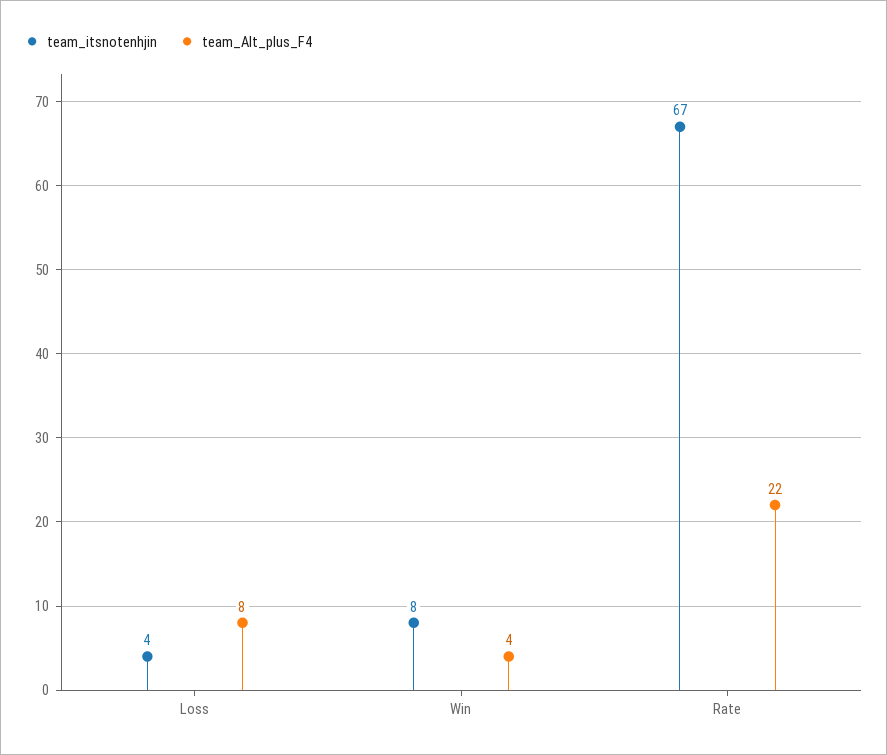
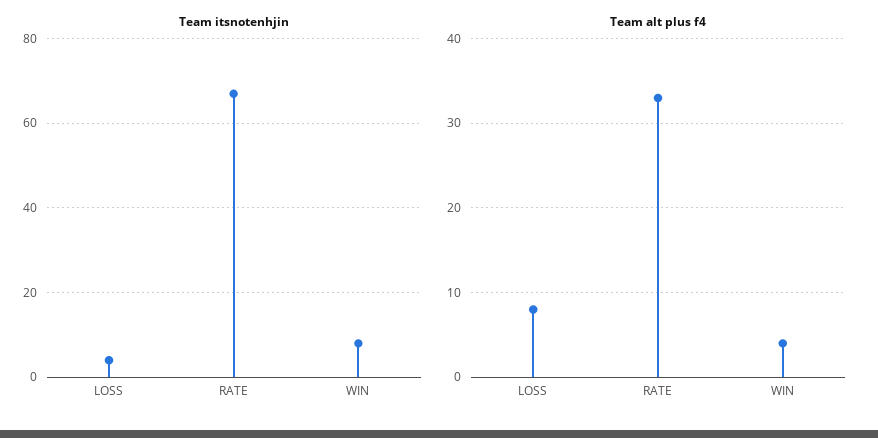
  {
    "team_itsnotenhjin": {
      "Loss": 4,
      "Win": 8,
      "Rate": 67
    },
    "team_Alt_plus_F4": {
      "Loss": 8,
      "Win": 4,
-     "Rate": 22
+     "Rate": 33
    }
  }

